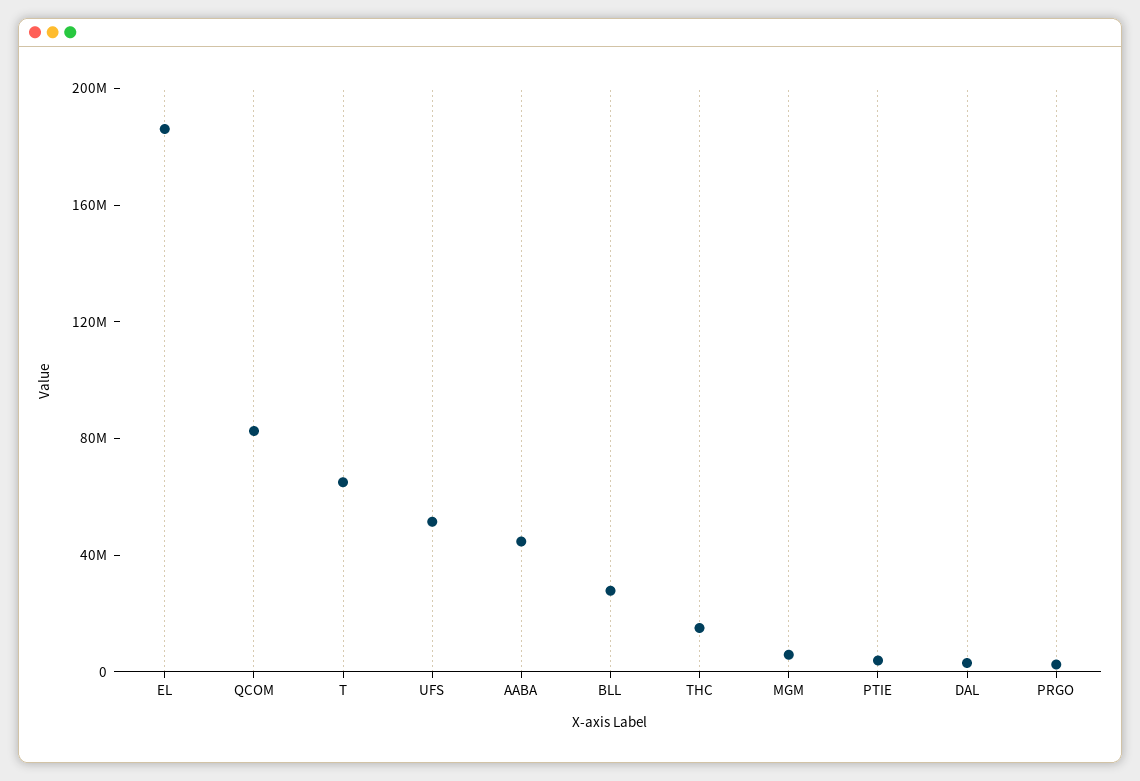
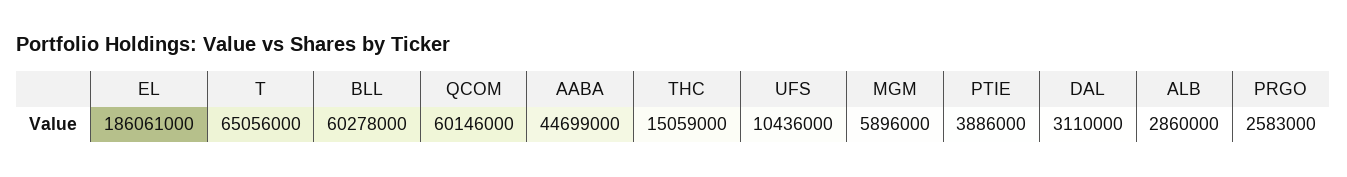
  {
    "EL": 186061000,
-   "QCOM": 80000000,
+   "QCOM": 60146000,
    "T": 65056000,
-   "UFS": 50000000,
+   "UFS": 10436000,
    "AABA": 44699000,
-   "BLL": 30000000,
+   "BLL": 60278000,
    "THC": 15059000,
    "MGM": 5896000,
    "PTIE": 3886000,
    "DAL": 3110000,
-   "PRGO": 2583000
+   "PRGO": 2583000,
+   "ALB": 2860000
  }

